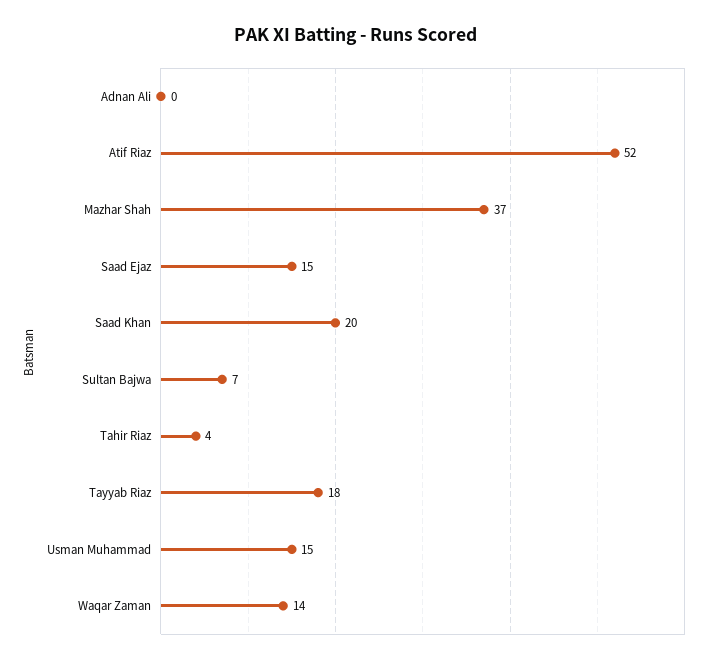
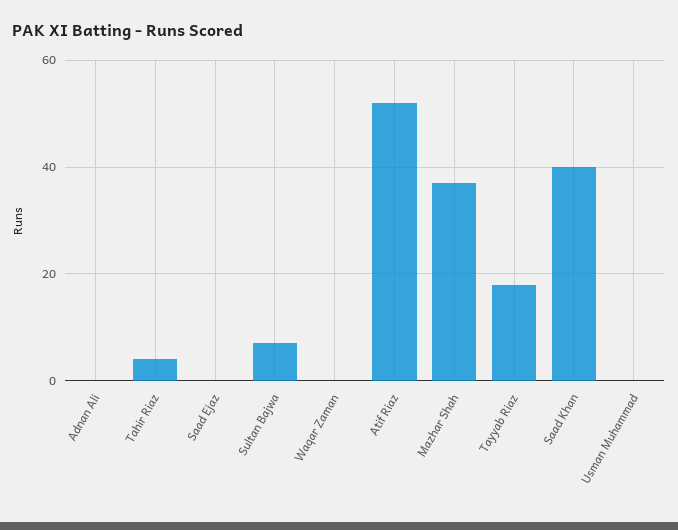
  {
    "Adnan Ali": 0,
    "Atif Riaz": 52,
    "Mazhar Shah": 37,
-   "Saad Ejaz": 15,
+   "Saad Ejaz": 0,
-   "Saad Khan": 20,
+   "Saad Khan": 40,
    "Sultan Bajwa": 7,
    "Tahir Riaz": 4,
    "Tayyab Riaz": 18,
-   "Usman Muhammad": 15,
+   "Usman Muhammad": 0,
-   "Waqar Zaman": 14
+   "Waqar Zaman": 0
  }

